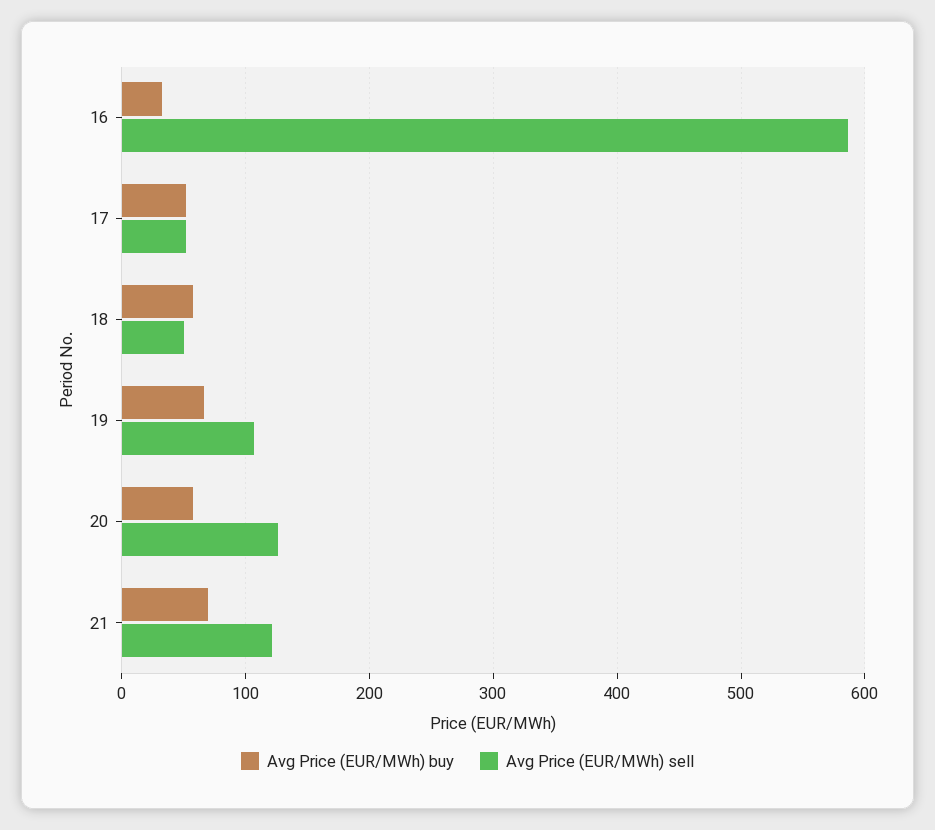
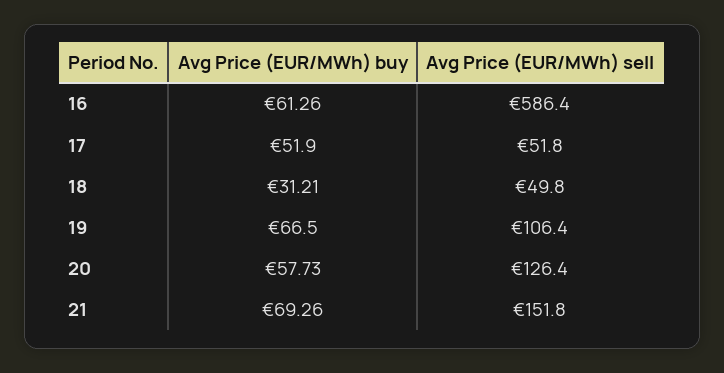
  {
    "Avg Price (EUR/MWh) buy": {
-     "16": 30,
+     "16": 61.26,
      "17": 51.9,
-     "18": 60,
+     "18": 31.21,
      "19": 66.5,
      "20": 57.73,
      "21": 69.26
    },
    "Avg Price (EUR/MWh) sell": {
      "16": 586.4,
      "17": 51.8,
      "18": 49.8,
      "19": 106.4,
      "20": 126.4,
-     "21": 120
+     "21": 151.8
    }
  }

